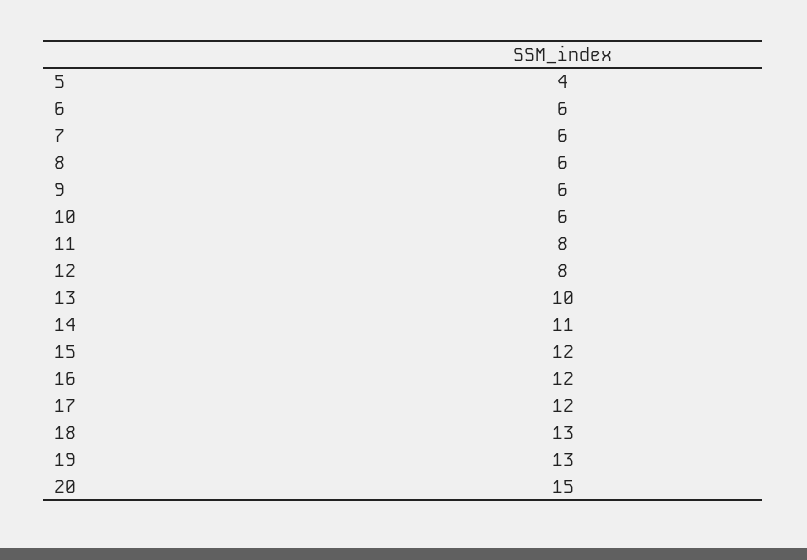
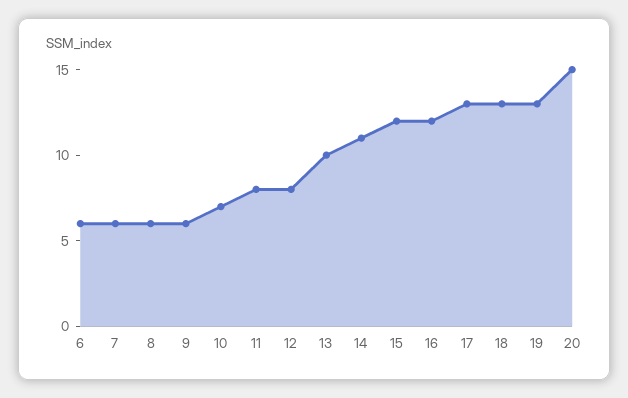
  {
-   "5": 4,
    "6": 6,
    "7": 6,
    "8": 6,
    "9": 6,
-   "10": 6,
+   "10": 7,
    "11": 8,
    "12": 8,
    "13": 10,
    "14": 11,
    "15": 12,
    "16": 12,
-   "17": 12,
+   "17": 13,
    "18": 13,
    "19": 13,
    "20": 15
  }

